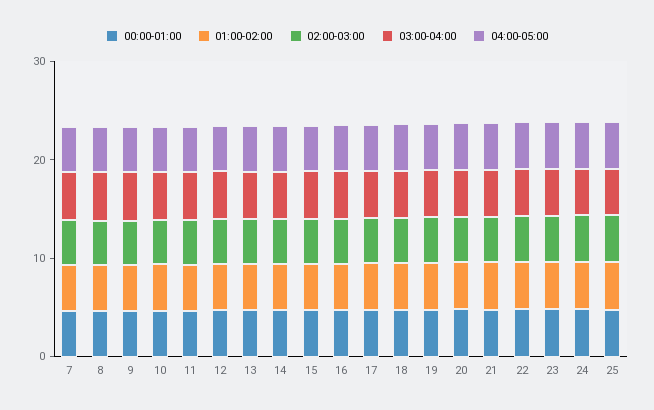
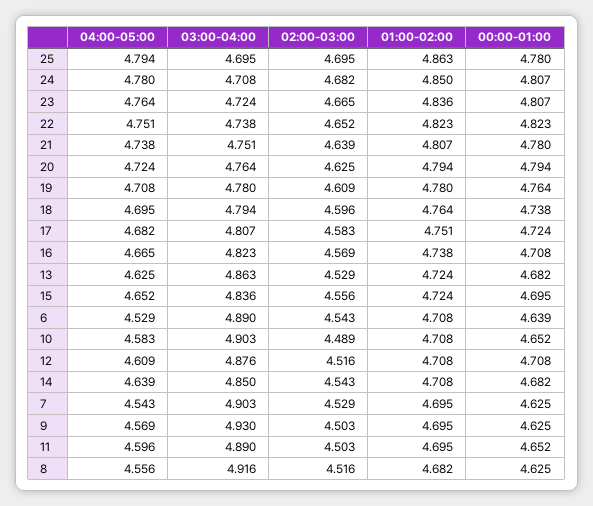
  {
    "00:00-01:00": {
      "7": 4.625,
      "8": 4.625,
      "9": 4.625,
      "10": 4.652,
      "11": 4.652,
      "12": 4.708,
      "13": 4.682,
      "14": 4.682,
      "15": 4.695,
      "16": 4.708,
      "17": 4.724,
      "18": 4.738,
      "19": 4.764,
      "20": 4.794,
      "21": 4.78,
      "22": 4.823,
      "23": 4.807,
      "24": 4.807,
-     "25": 4.78
+     "25": 4.78,
+     "6": 4.639
    },
    "01:00-02:00": {
      "7": 4.695,
      "8": 4.682,
      "9": 4.695,
      "10": 4.708,
      "11": 4.695,
      "12": 4.708,
      "13": 4.724,
      "14": 4.708,
      "15": 4.724,
      "16": 4.738,
      "17": 4.751,
      "18": 4.764,
      "19": 4.78,
      "20": 4.794,
      "21": 4.807,
      "22": 4.823,
      "23": 4.836,
      "24": 4.85,
-     "25": 4.863
+     "25": 4.863,
+     "6": 4.708
    },
    "02:00-03:00": {
      "7": 4.529,
      "8": 4.516,
      "9": 4.503,
      "10": 4.489,
      "11": 4.503,
      "12": 4.516,
      "13": 4.529,
      "14": 4.543,
      "15": 4.556,
      "16": 4.569,
      "17": 4.583,
      "18": 4.596,
      "19": 4.609,
      "20": 4.625,
      "21": 4.639,
      "22": 4.652,
      "23": 4.665,
      "24": 4.682,
-     "25": 4.695
+     "25": 4.695,
+     "6": 4.543
    },
    "03:00-04:00": {
      "7": 4.903,
      "8": 4.916,
      "9": 4.93,
      "10": 4.903,
      "11": 4.89,
      "12": 4.876,
      "13": 4.863,
      "14": 4.85,
      "15": 4.836,
      "16": 4.823,
      "17": 4.807,
      "18": 4.794,
      "19": 4.78,
      "20": 4.764,
      "21": 4.751,
      "22": 4.738,
      "23": 4.724,
      "24": 4.708,
-     "25": 4.695
+     "25": 4.695,
+     "6": 4.89
    },
    "04:00-05:00": {
      "7": 4.543,
      "8": 4.556,
      "9": 4.569,
      "10": 4.583,
      "11": 4.596,
      "12": 4.609,
      "13": 4.625,
      "14": 4.639,
      "15": 4.652,
      "16": 4.665,
      "17": 4.682,
      "18": 4.695,
      "19": 4.708,
      "20": 4.724,
      "21": 4.738,
      "22": 4.751,
      "23": 4.764,
      "24": 4.78,
-     "25": 4.794
+     "25": 4.794,
+     "6": 4.529
    }
  }

